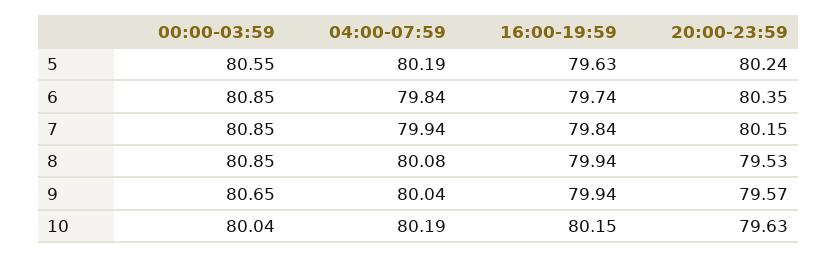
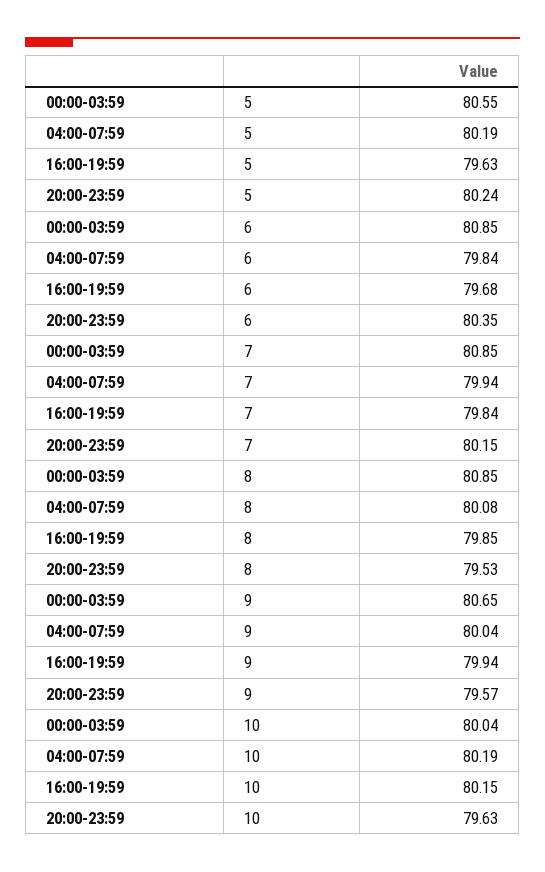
  {
    "00:00-03:59": {
      "5": 80.55,
      "6": 80.85,
      "7": 80.85,
      "8": 80.85,
      "9": 80.65,
      "10": 80.04
    },
    "04:00-07:59": {
      "5": 80.19,
      "6": 79.84,
      "7": 79.94,
      "8": 80.08,
      "9": 80.04,
      "10": 80.19
    },
    "16:00-19:59": {
      "5": 79.63,
-     "6": 79.74,
+     "6": 79.68,
      "7": 79.84,
-     "8": 79.94,
+     "8": 79.85,
      "9": 79.94,
      "10": 80.15
    },
    "20:00-23:59": {
      "5": 80.24,
      "6": 80.35,
      "7": 80.15,
      "8": 79.53,
      "9": 79.57,
      "10": 79.63
    }
  }

